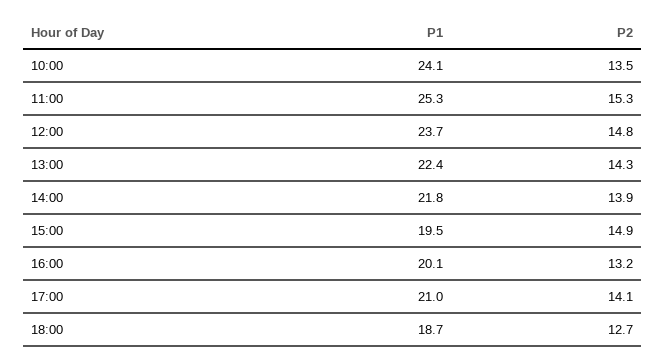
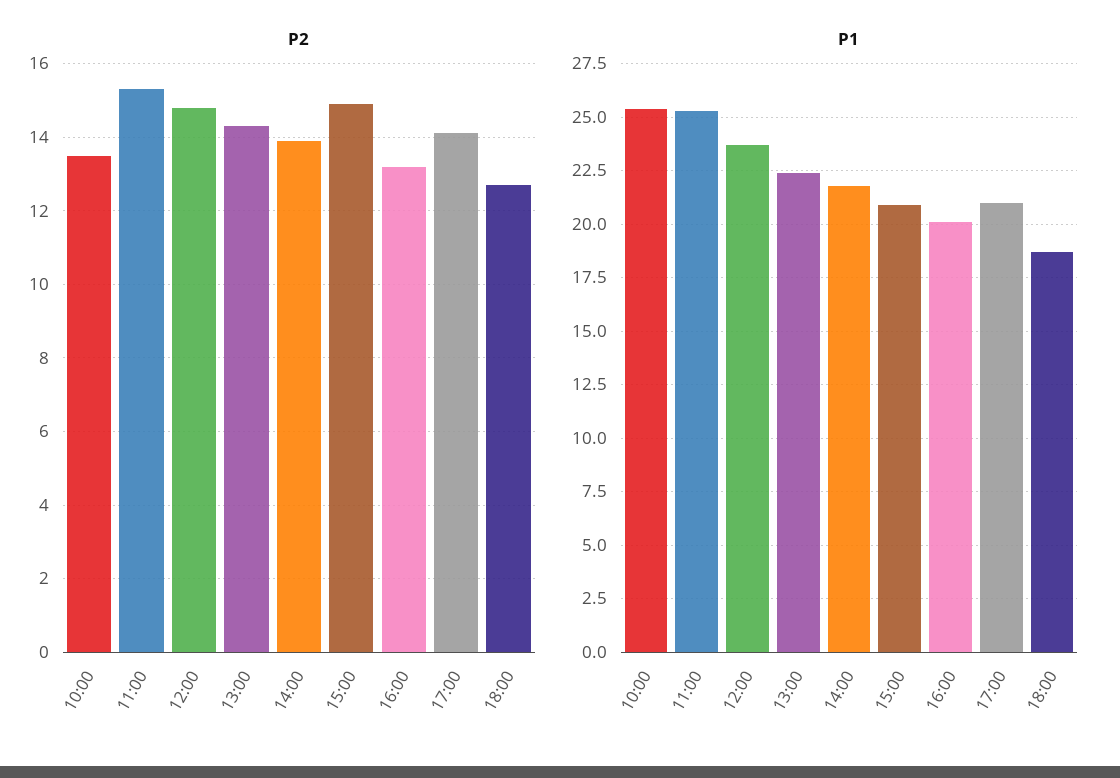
  {
    "P1": {
-     "10:00": 24.1,
+     "10:00": 25.5,
      "11:00": 25.3,
      "12:00": 23.7,
      "13:00": 22.4,
      "14:00": 21.8,
-     "15:00": 19.5,
+     "15:00": 21,
      "16:00": 20.1,
      "17:00": 21,
      "18:00": 18.7
    },
    "P2": {
      "10:00": 13.5,
      "11:00": 15.3,
      "12:00": 14.8,
      "13:00": 14.3,
      "14:00": 13.9,
      "15:00": 14.9,
      "16:00": 13.2,
      "17:00": 14.1,
      "18:00": 12.7
    }
  }

